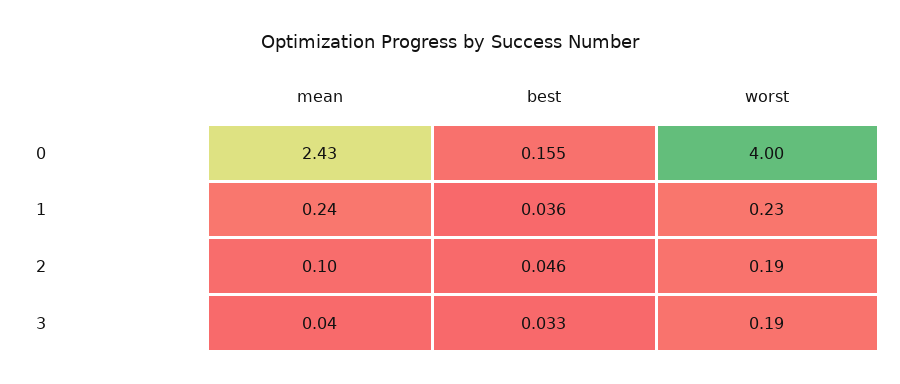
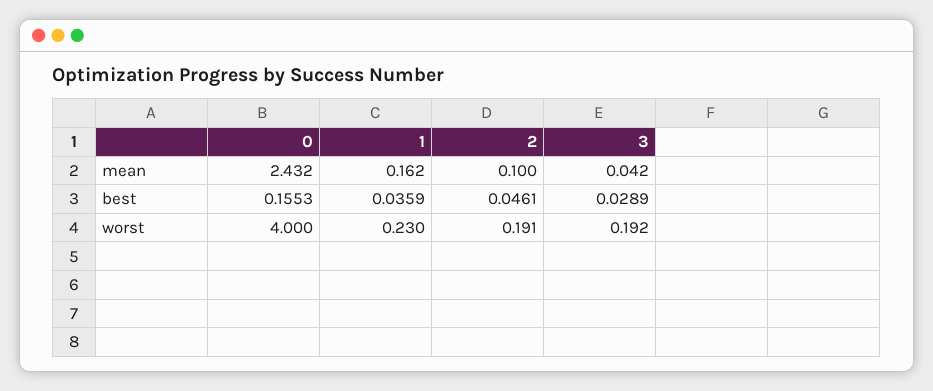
  {
    "mean": {
      "0": 2.432,
-     "1": 0.24,
+     "1": 0.162,
      "2": 0.1,
      "3": 0.042
    },
    "best": {
      "0": 0.1553,
      "1": 0.0359,
      "2": 0.0461,
-     "3": 0.033
+     "3": 0.0289
    },
    "worst": {
      "0": 4,
      "1": 0.23,
      "2": 0.191,
      "3": 0.192
    }
  }

